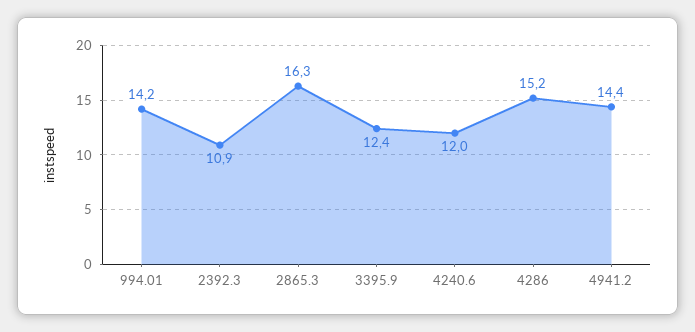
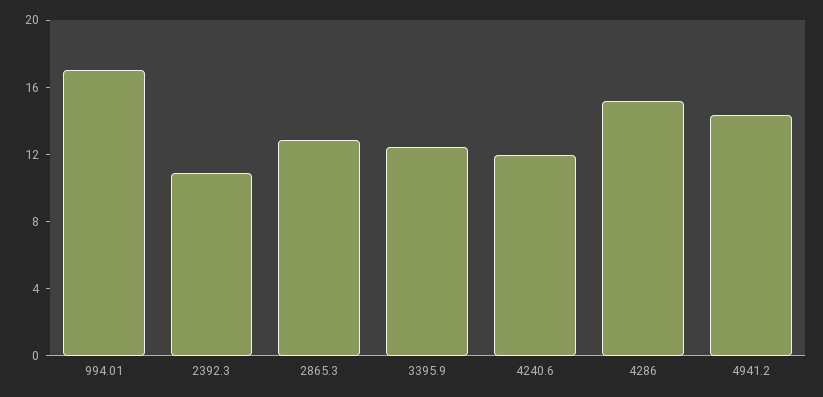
  {
-   "994.01": 14.2,
+   "994.01": 17,
    "2392.3": 10.9,
-   "2865.3": 16.3,
+   "2865.3": 13,
    "3395.9": 12.4,
    "4240.6": 12,
    "4286": 15.2,
    "4941.2": 14.4
  }

